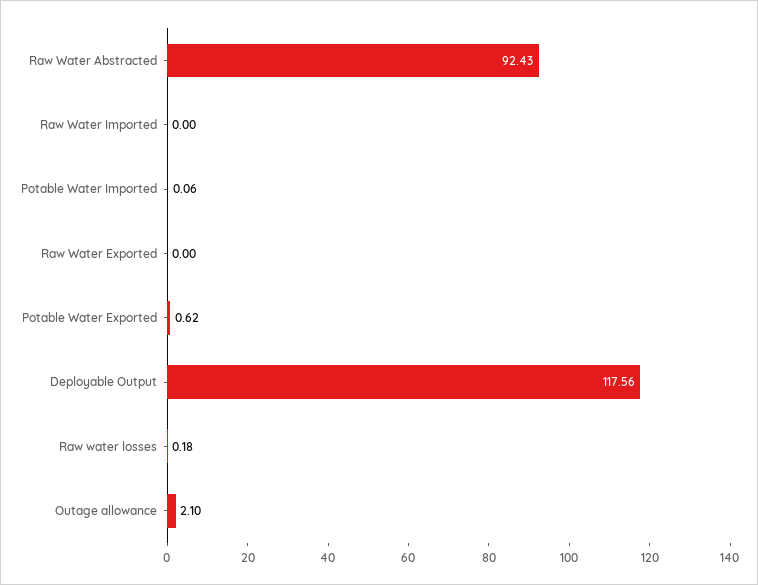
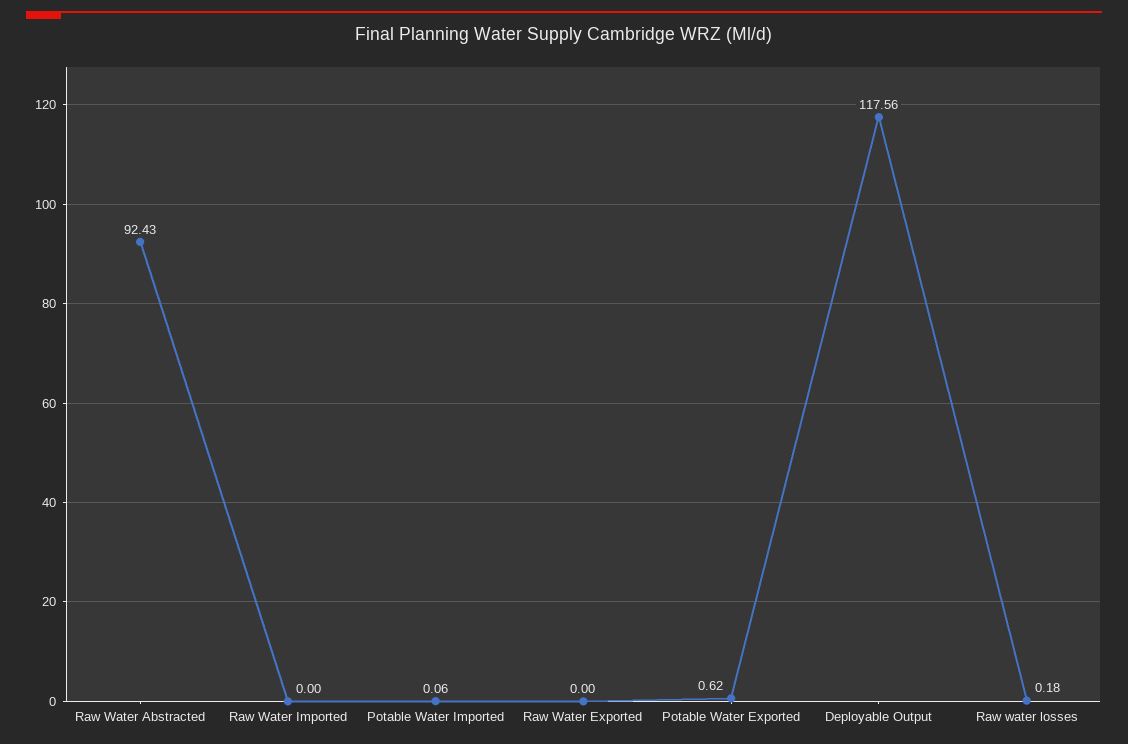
  {
    "Raw Water Abstracted": 92.43,
    "Raw Water Imported": 0,
    "Potable Water Imported": 0.06,
    "Raw Water Exported": 0,
    "Potable Water Exported": 0.62,
    "Deployable Output": 117.56,
-   "Raw water losses": 0.18,
+   "Raw water losses": 0.18
-   "Outage allowance": 2.1
  }

